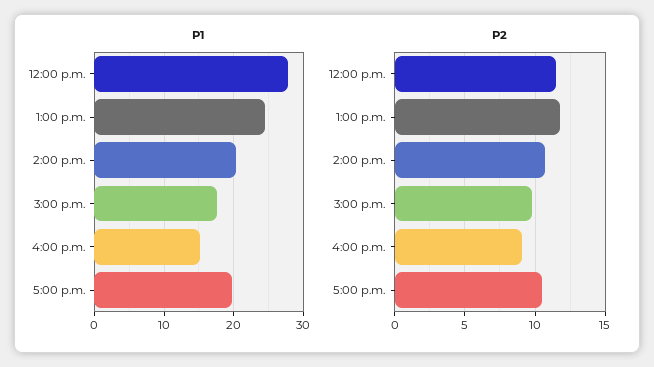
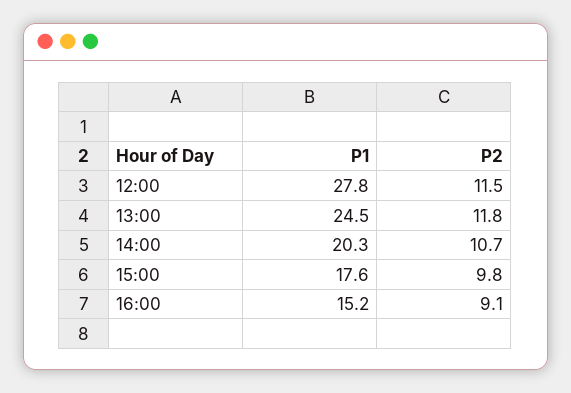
  {
    "P1": {
      "12:00 p.m.": 27.8,
      "1:00 p.m.": 24.5,
      "2:00 p.m.": 20.3,
      "3:00 p.m.": 17.6,
-     "4:00 p.m.": 15.2,
+     "4:00 p.m.": 15.2
-     "5:00 p.m.": 20
    },
    "P2": {
      "12:00 p.m.": 11.5,
      "1:00 p.m.": 11.8,
      "2:00 p.m.": 10.7,
      "3:00 p.m.": 9.8,
-     "4:00 p.m.": 9.1,
+     "4:00 p.m.": 9.1
-     "5:00 p.m.": 10.5
    }
  }

